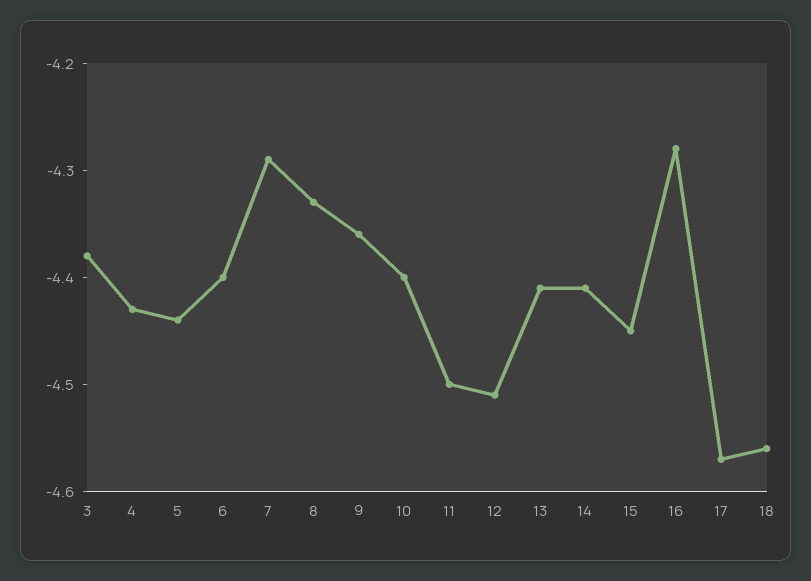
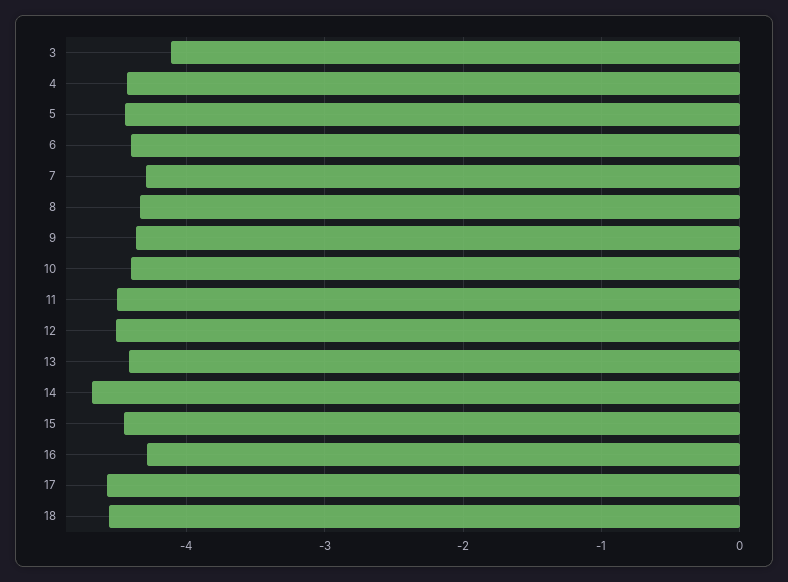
  {
-   "3": -4.38,
+   "3": -4.1,
    "4": -4.43,
    "5": -4.44,
    "6": -4.4,
    "7": -4.29,
    "8": -4.33,
    "9": -4.36,
    "10": -4.4,
    "11": -4.5,
    "12": -4.51,
    "13": -4.41,
-   "14": -4.41,
+   "14": -4.7,
    "15": -4.45,
    "16": -4.28,
    "17": -4.57,
    "18": -4.56
  }

